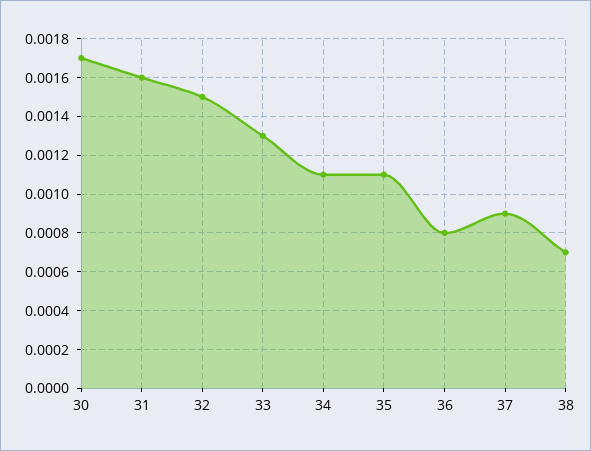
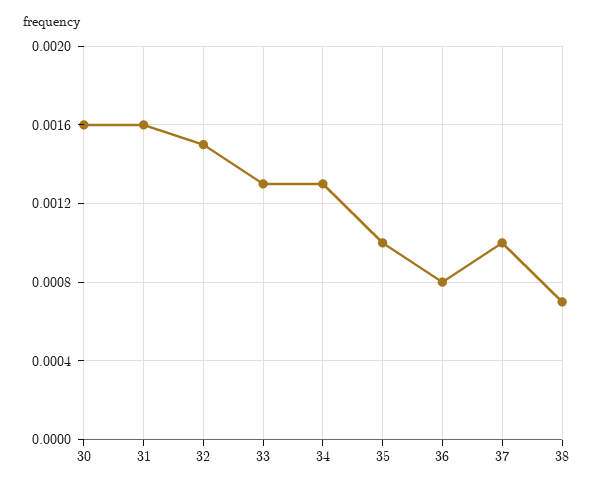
  {
-   "30": 0.0017,
+   "30": 0.0016,
    "31": 0.0016,
    "32": 0.0015,
    "33": 0.0013,
-   "34": 0.0011,
+   "34": 0.0013,
-   "35": 0.0011,
+   "35": 0.001,
    "36": 0.0008,
-   "37": 0.0009,
+   "37": 0.001,
    "38": 0.0007
  }

